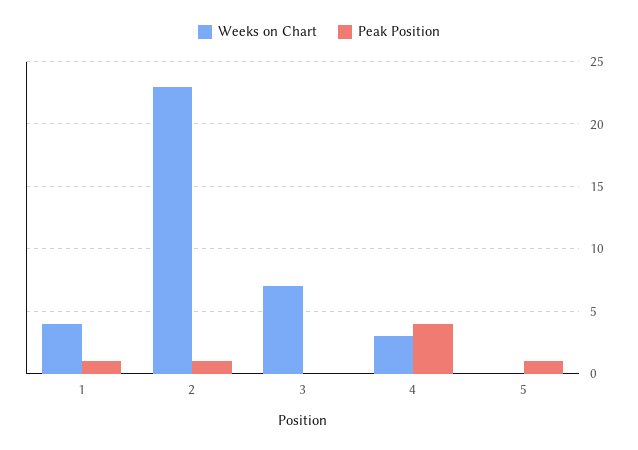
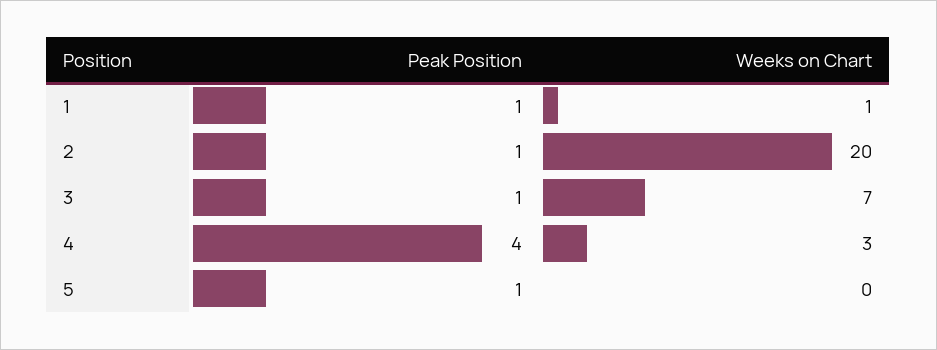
  {
    "Weeks on Chart": {
-     "1": 4,
+     "1": 1,
-     "2": 23,
+     "2": 20,
      "3": 7,
      "4": 3,
      "5": 0
    },
    "Peak Position": {
      "1": 1,
      "2": 1,
-     "3": 0,
+     "3": 1,
      "4": 4,
      "5": 1
    }
  }

